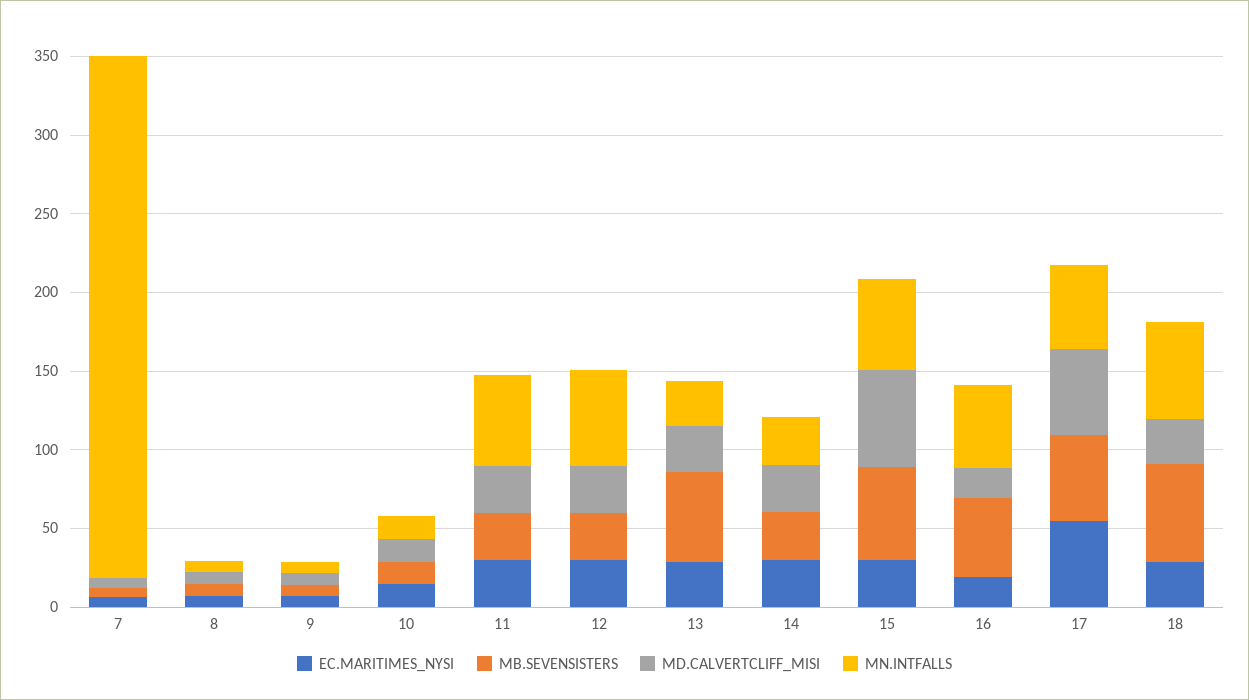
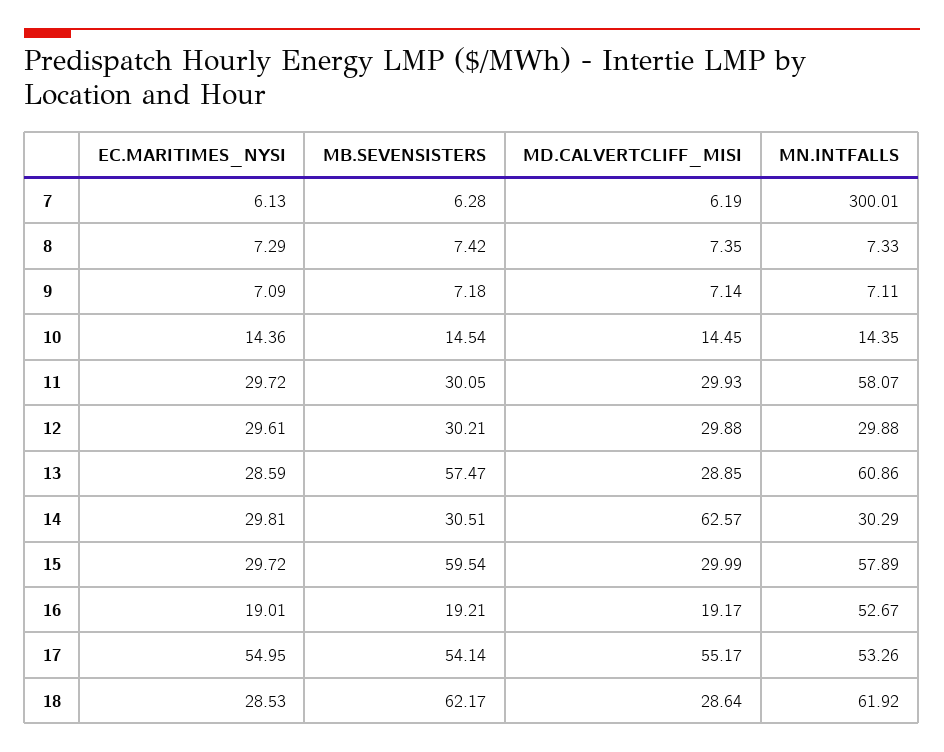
  {
    "EC.MARITIMES_NYSI": {
      "7": 6.13,
      "8": 7.29,
      "9": 7.09,
      "10": 14.36,
      "11": 29.72,
      "12": 29.61,
      "13": 28.59,
      "14": 29.81,
      "15": 29.72,
      "16": 19.01,
      "17": 54.95,
      "18": 28.53
    },
    "MB.SEVENSISTERS": {
      "7": 6.28,
      "8": 7.42,
      "9": 7.18,
      "10": 14.54,
      "11": 30.05,
      "12": 30.21,
      "13": 57.47,
      "14": 30.51,
      "15": 59.54,
-     "16": 50,
+     "16": 19.21,
      "17": 54.14,
      "18": 62.17
    },
    "MD.CALVERTCLIFF_MISI": {
      "7": 6.19,
      "8": 7.35,
      "9": 7.14,
      "10": 14.45,
      "11": 29.93,
      "12": 29.88,
      "13": 28.85,
-     "14": 30,
+     "14": 62.57,
-     "15": 60,
+     "15": 29.99,
      "16": 19.17,
      "17": 55.17,
      "18": 28.64
    },
    "MN.INTFALLS": {
-     "7": 330,
+     "7": 300.01,
      "8": 7.33,
      "9": 7.11,
      "10": 14.35,
      "11": 58.07,
-     "12": 60,
+     "12": 29.88,
-     "13": 30,
+     "13": 60.86,
      "14": 30.29,
      "15": 57.89,
      "16": 52.67,
      "17": 53.26,
      "18": 61.92
    }
  }

